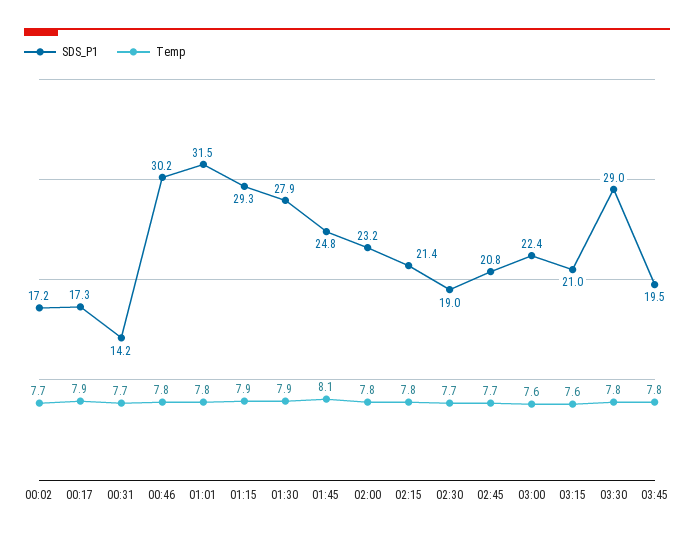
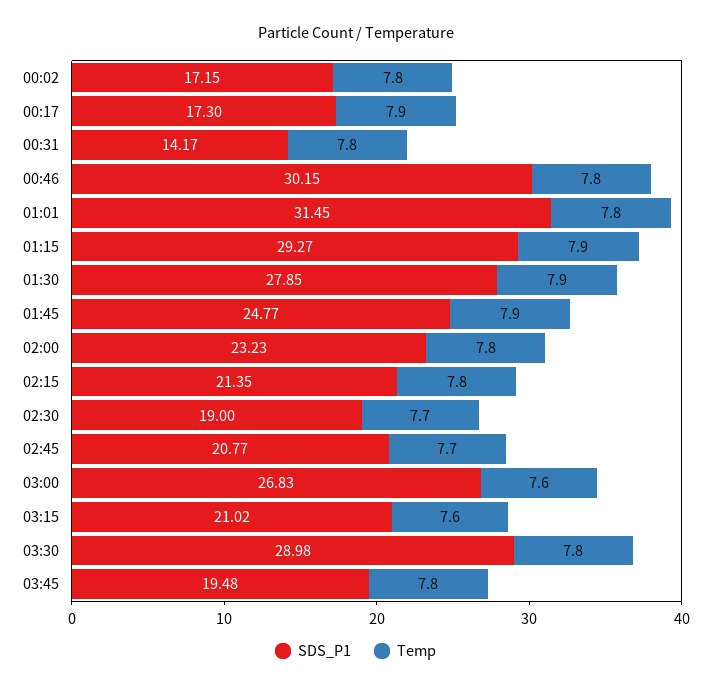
  {
    "SDS_P1": {
      "00:02": 17.15,
      "00:17": 17.3,
      "00:31": 14.17,
      "00:46": 30.15,
      "01:01": 31.45,
      "01:15": 29.27,
      "01:30": 27.85,
      "01:45": 24.77,
      "02:00": 23.23,
      "02:15": 21.35,
      "02:30": 19,
      "02:45": 20.77,
-     "03:00": 22.4,
+     "03:00": 26.83,
      "03:15": 21.02,
      "03:30": 28.98,
      "03:45": 19.48
    },
    "Temp": {
-     "00:02": 7.7,
+     "00:02": 7.8,
      "00:17": 7.9,
-     "00:31": 7.7,
+     "00:31": 7.8,
      "00:46": 7.8,
      "01:01": 7.8,
      "01:15": 7.9,
      "01:30": 7.9,
-     "01:45": 8.1,
+     "01:45": 7.9,
      "02:00": 7.8,
      "02:15": 7.8,
      "02:30": 7.7,
      "02:45": 7.7,
      "03:00": 7.6,
      "03:15": 7.6,
      "03:30": 7.8,
      "03:45": 7.8
    }
  }

